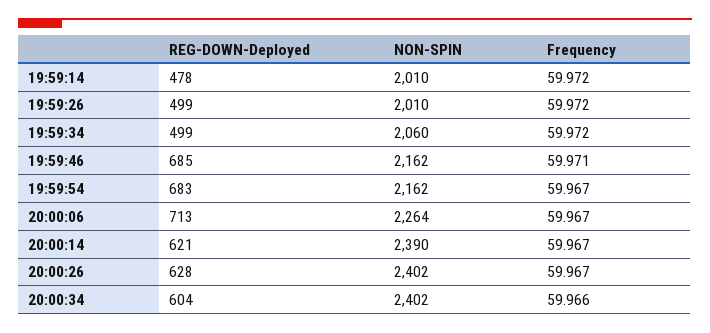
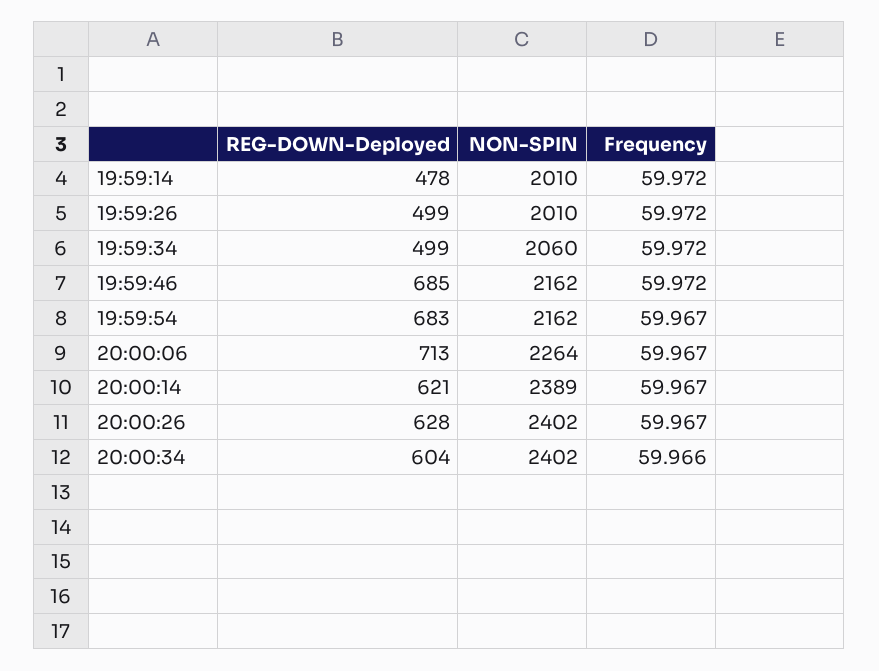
  {
    "REG-DOWN-Deployed": {
      "19:59:14": 478,
      "19:59:26": 499,
      "19:59:34": 499,
      "19:59:46": 685,
      "19:59:54": 683,
      "20:00:06": 713,
      "20:00:14": 621,
      "20:00:26": 628,
      "20:00:34": 604
    },
    "NON-SPIN": {
      "19:59:14": 2010,
      "19:59:26": 2010,
      "19:59:34": 2060,
      "19:59:46": 2162,
      "19:59:54": 2162,
      "20:00:06": 2264,
-     "20:00:14": 2390,
+     "20:00:14": 2389,
      "20:00:26": 2402,
      "20:00:34": 2402
    },
    "Frequency": {
      "19:59:14": 59.972,
      "19:59:26": 59.972,
      "19:59:34": 59.972,
-     "19:59:46": 59.971,
+     "19:59:46": 59.972,
      "19:59:54": 59.967,
      "20:00:06": 59.967,
      "20:00:14": 59.967,
      "20:00:26": 59.967,
      "20:00:34": 59.966
    }
  }

